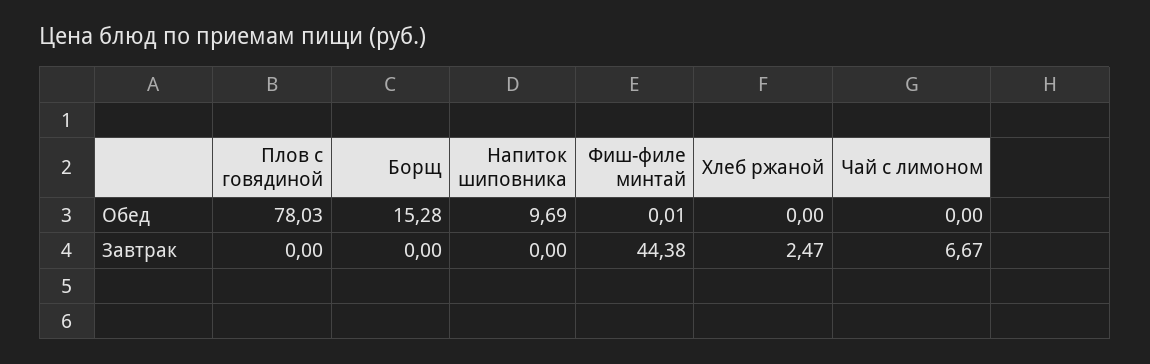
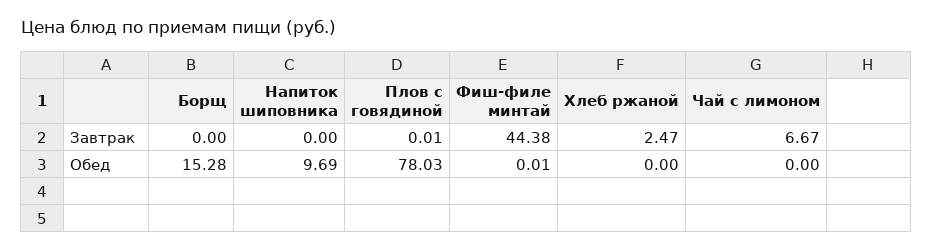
  {
    "Плов с говядиной": {
      "Обед": 78.03,
-     "Завтрак": 0
+     "Завтрак": 0.01
    },
    "Борщ": {
      "Обед": 15.28,
      "Завтрак": 0
    },
    "Напиток шиповника": {
      "Обед": 9.69,
      "Завтрак": 0
    },
    "Фиш-филе минтай": {
      "Обед": 0.01,
      "Завтрак": 44.38
    },
    "Хлеб ржаной": {
      "Обед": 0,
      "Завтрак": 2.47
    },
    "Чай с лимоном": {
      "Обед": 0,
      "Завтрак": 6.67
    }
  }

